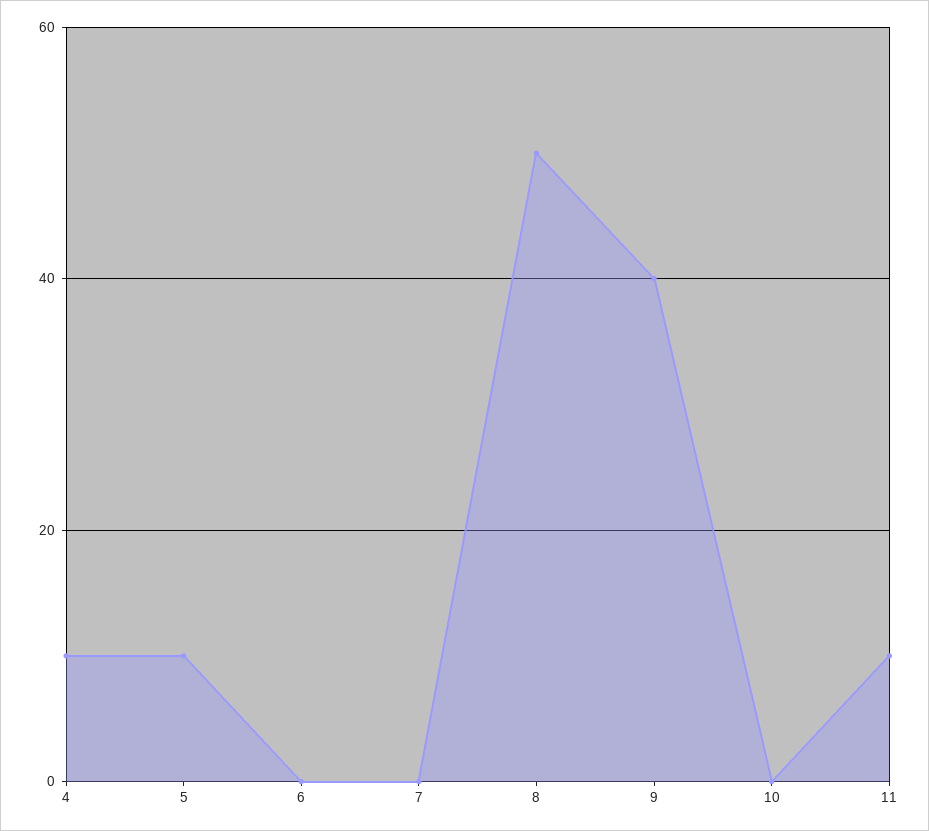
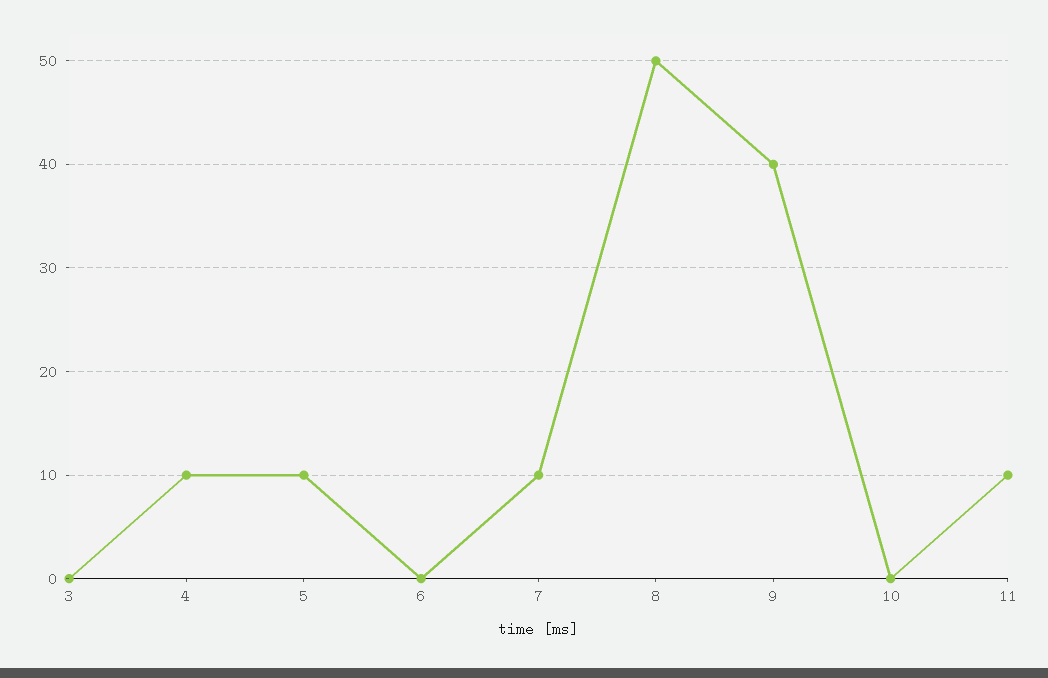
  {
    "4": 10,
    "5": 10,
    "6": 0,
-   "7": 0,
+   "7": 10,
    "8": 50,
    "9": 40,
    "10": 0,
-   "11": 10
+   "11": 10,
+   "3": 0
  }

